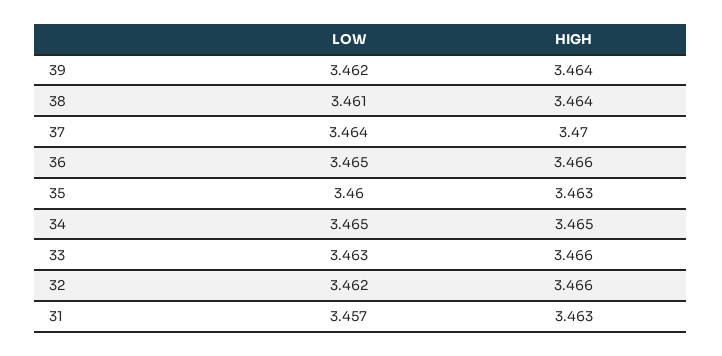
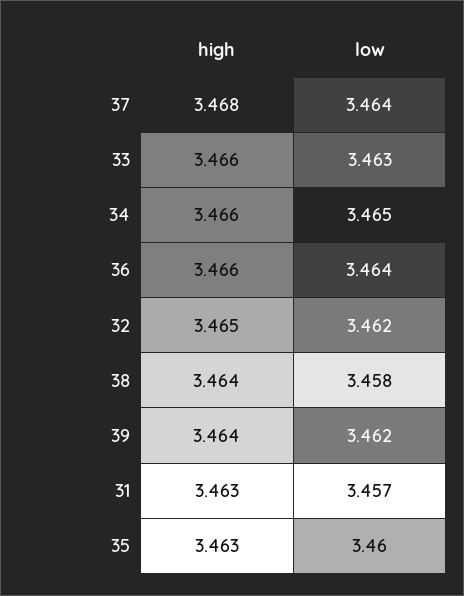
  {
    "LOW": {
      "39": 3.462,
-     "38": 3.461,
+     "38": 3.458,
      "37": 3.464,
-     "36": 3.465,
+     "36": 3.464,
      "35": 3.46,
      "34": 3.465,
      "33": 3.463,
      "32": 3.462,
      "31": 3.457
    },
    "HIGH": {
      "39": 3.464,
      "38": 3.464,
-     "37": 3.47,
+     "37": 3.468,
      "36": 3.466,
      "35": 3.463,
-     "34": 3.465,
+     "34": 3.466,
      "33": 3.466,
-     "32": 3.466,
+     "32": 3.465,
      "31": 3.463
    }
  }

